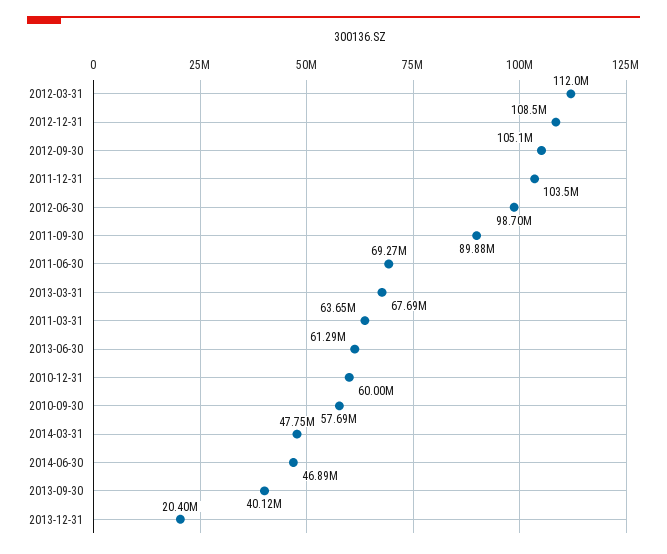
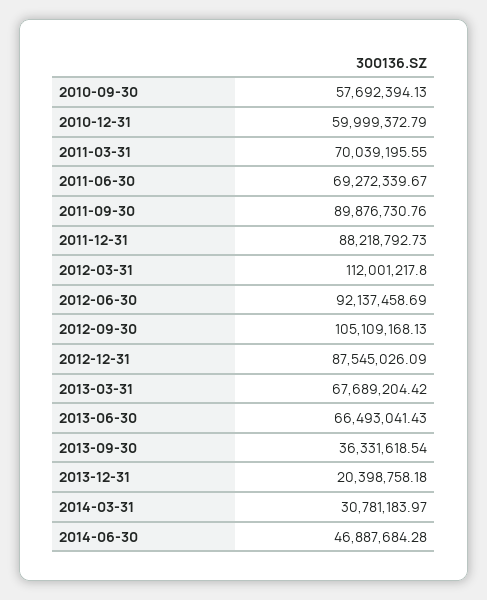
  {
    "2012-03-31": 112001217.8,
-   "2012-12-31": 108500000,
+   "2012-12-31": 87545026.09,
    "2012-09-30": 105109168.13,
-   "2011-12-31": 103500000,
+   "2011-12-31": 88218792.73,
-   "2012-06-30": 98700000,
+   "2012-06-30": 92137458.69,
    "2011-09-30": 89876730.76,
    "2011-06-30": 69272339.67,
    "2013-03-31": 67689204.42,
-   "2011-03-31": 63650000,
+   "2011-03-31": 70039195.55,
-   "2013-06-30": 61290000,
+   "2013-06-30": 66493041.43,
    "2010-12-31": 59999372.79,
    "2010-09-30": 57692394.13,
-   "2014-03-31": 47750000,
+   "2014-03-31": 30781183.97,
    "2014-06-30": 46887684.28,
-   "2013-09-30": 40120000,
+   "2013-09-30": 36331618.54,
    "2013-12-31": 20398758.18
  }

